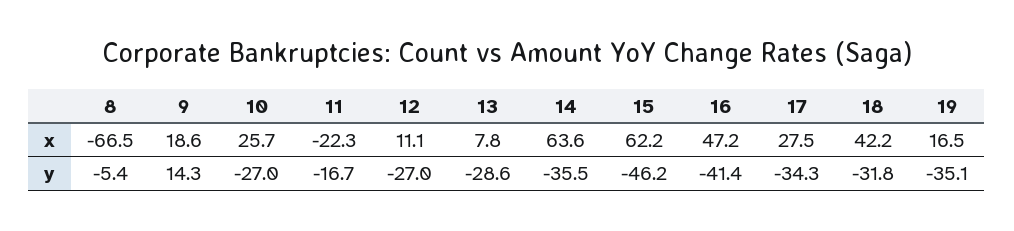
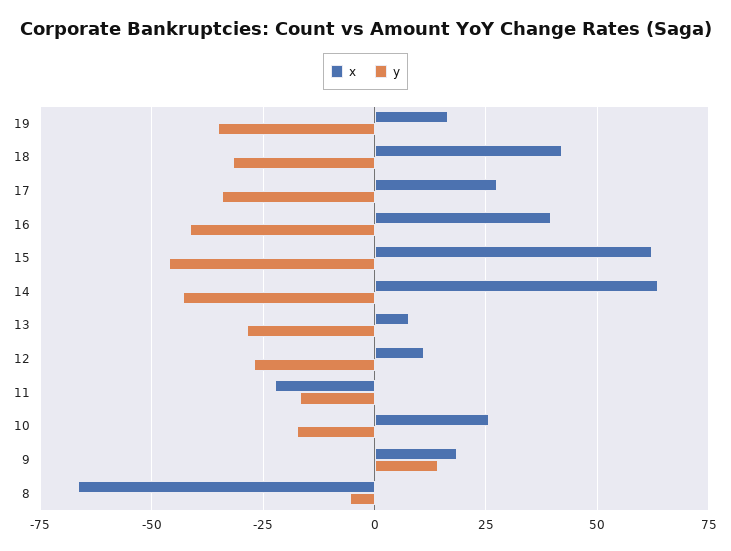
  {
    "x": {
      "8": -66.5,
      "9": 18.6,
      "10": 25.7,
      "11": -22.3,
      "12": 11.1,
      "13": 7.8,
      "14": 63.6,
      "15": 62.2,
-     "16": 47.2,
+     "16": 40,
      "17": 27.5,
      "18": 42.2,
      "19": 16.5
    },
    "y": {
      "8": -5.4,
      "9": 14.3,
-     "10": -27,
+     "10": -17.5,
      "11": -16.7,
      "12": -27,
      "13": -28.6,
-     "14": -35.5,
+     "14": -42.5,
      "15": -46.2,
      "16": -41.4,
      "17": -34.3,
      "18": -31.8,
      "19": -35.1
    }
  }

